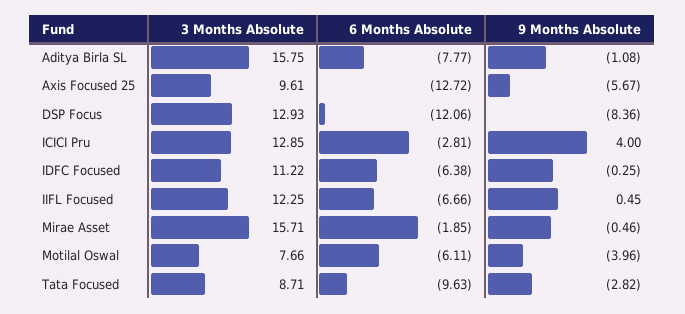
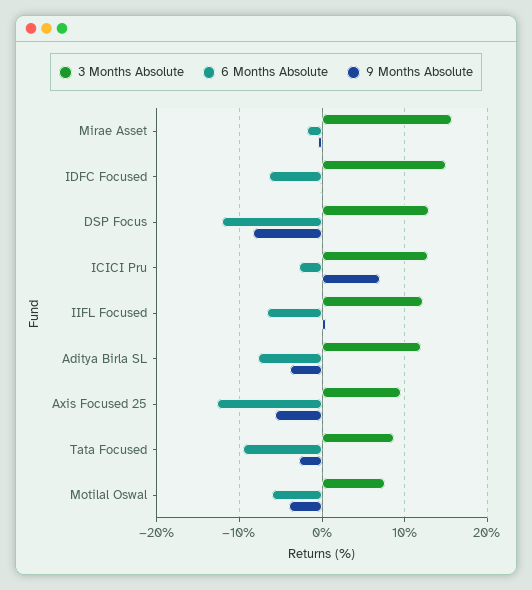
  {
    "3 Months Absolute": {
-     "Aditya Birla SL": 15.75,
+     "Aditya Birla SL": 12,
      "Axis Focused 25": 9.61,
      "DSP Focus": 12.93,
      "ICICI Pru": 12.85,
-     "IDFC Focused": 11.22,
+     "IDFC Focused": 15,
      "IIFL Focused": 12.25,
      "Mirae Asset": 15.71,
      "Motilal Oswal": 7.66,
      "Tata Focused": 8.71
    },
    "6 Months Absolute": {
      "Aditya Birla SL": -7.77,
      "Axis Focused 25": -12.72,
      "DSP Focus": -12.06,
      "ICICI Pru": -2.81,
      "IDFC Focused": -6.38,
      "IIFL Focused": -6.66,
      "Mirae Asset": -1.85,
      "Motilal Oswal": -6.11,
      "Tata Focused": -9.63
    },
    "9 Months Absolute": {
-     "Aditya Birla SL": -1.08,
+     "Aditya Birla SL": -4,
      "Axis Focused 25": -5.67,
      "DSP Focus": -8.36,
-     "ICICI Pru": 4,
+     "ICICI Pru": 7,
      "IDFC Focused": -0.25,
      "IIFL Focused": 0.45,
      "Mirae Asset": -0.46,
      "Motilal Oswal": -3.96,
      "Tata Focused": -2.82
    }
  }

